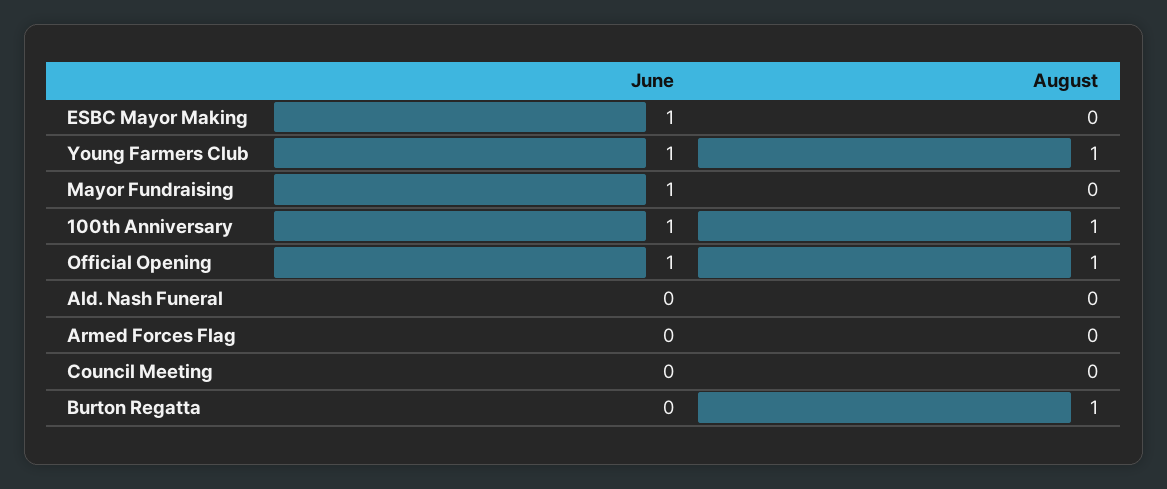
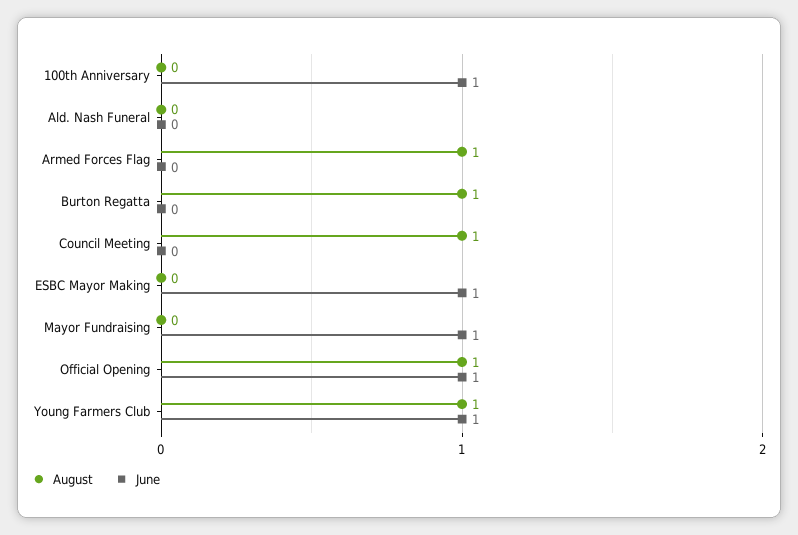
  {
    "June": {
      "ESBC Mayor Making": 1,
      "Young Farmers Club": 1,
      "Mayor Fundraising": 1,
      "100th Anniversary": 1,
      "Official Opening": 1,
      "Ald. Nash Funeral": 0,
      "Armed Forces Flag": 0,
      "Council Meeting": 0,
      "Burton Regatta": 0
    },
    "August": {
      "ESBC Mayor Making": 0,
      "Young Farmers Club": 1,
      "Mayor Fundraising": 0,
-     "100th Anniversary": 1,
+     "100th Anniversary": 0,
      "Official Opening": 1,
      "Ald. Nash Funeral": 0,
-     "Armed Forces Flag": 0,
+     "Armed Forces Flag": 1,
-     "Council Meeting": 0,
+     "Council Meeting": 1,
      "Burton Regatta": 1
    }
  }

